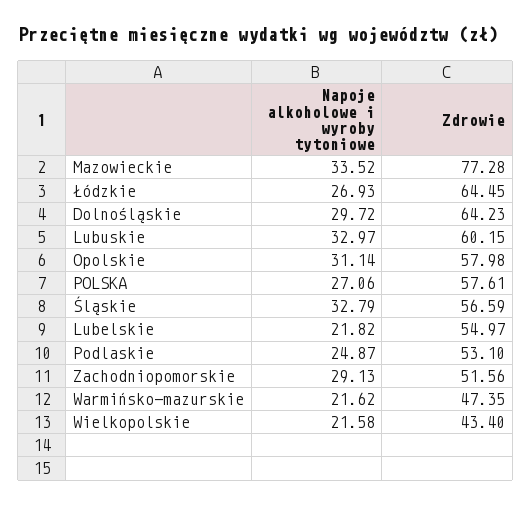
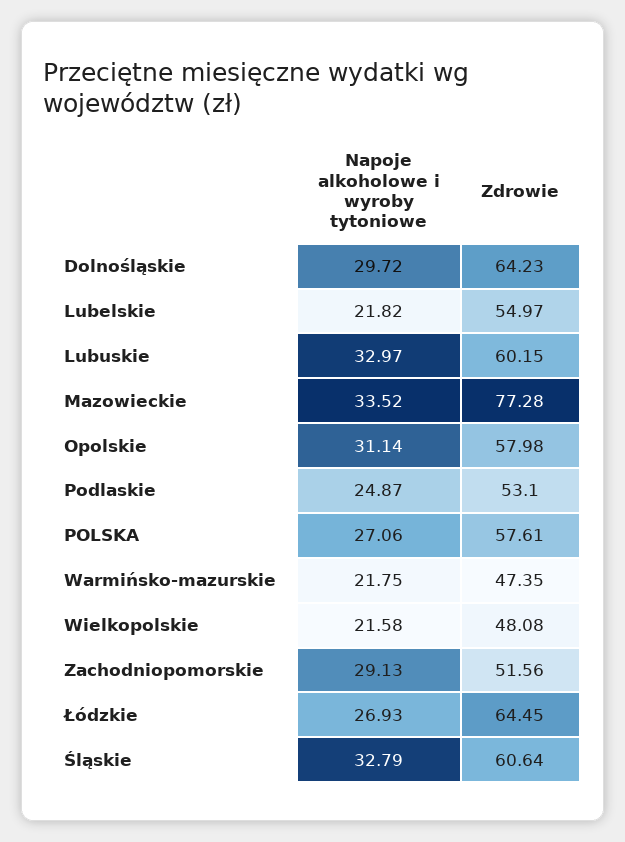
  {
    "Napoje alkoholowe i wyroby tytoniowe": {
      "Mazowieckie": 33.52,
      "Łódzkie": 26.93,
      "Dolnośląskie": 29.72,
      "Lubuskie": 32.97,
      "Opolskie": 31.14,
      "POLSKA": 27.06,
      "Śląskie": 32.79,
      "Lubelskie": 21.82,
      "Podlaskie": 24.87,
      "Zachodniopomorskie": 29.13,
-     "Warmińsko-mazurskie": 21.62,
+     "Warmińsko-mazurskie": 21.75,
      "Wielkopolskie": 21.58
    },
    "Zdrowie": {
      "Mazowieckie": 77.28,
      "Łódzkie": 64.45,
      "Dolnośląskie": 64.23,
      "Lubuskie": 60.15,
      "Opolskie": 57.98,
      "POLSKA": 57.61,
-     "Śląskie": 56.59,
+     "Śląskie": 60.64,
      "Lubelskie": 54.97,
      "Podlaskie": 53.1,
      "Zachodniopomorskie": 51.56,
      "Warmińsko-mazurskie": 47.35,
-     "Wielkopolskie": 43.4
+     "Wielkopolskie": 48.08
    }
  }

